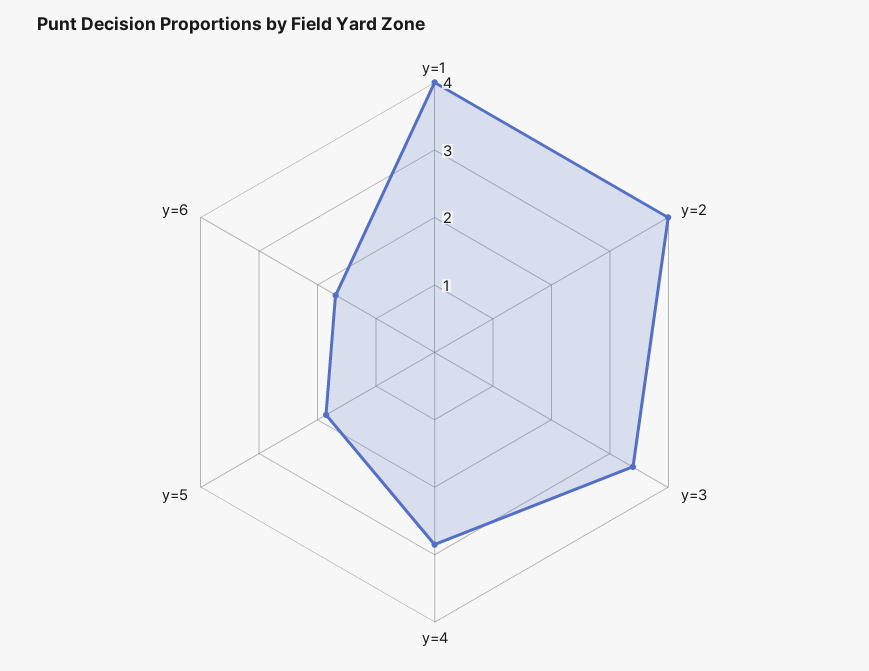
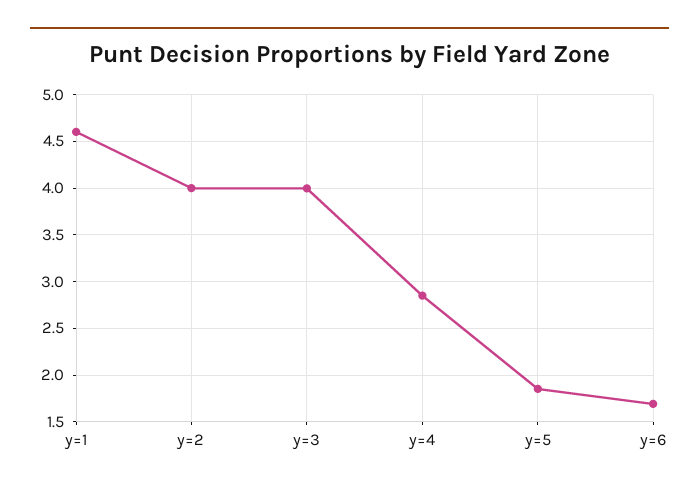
  {
-   "y=1": 4,
+   "y=1": 4.6,
    "y=2": 4,
-   "y=3": 3.4,
+   "y=3": 4,
    "y=4": 2.8,
    "y=5": 1.9,
    "y=6": 1.7
  }

